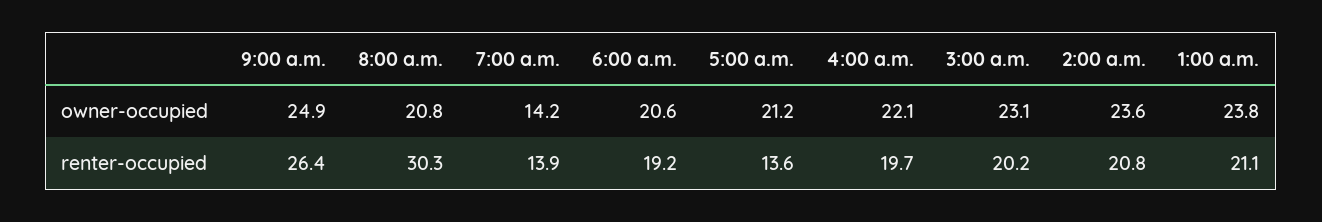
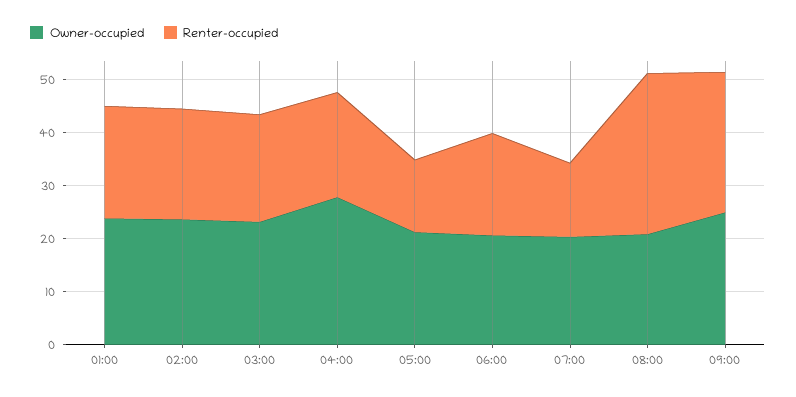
  {
    "owner-occupied": {
      "9:00 a.m.": 24.9,
      "8:00 a.m.": 20.8,
-     "7:00 a.m.": 14.2,
+     "7:00 a.m.": 20,
      "6:00 a.m.": 20.6,
      "5:00 a.m.": 21.2,
-     "4:00 a.m.": 22.1,
+     "4:00 a.m.": 28,
      "3:00 a.m.": 23.1,
      "2:00 a.m.": 23.6,
      "1:00 a.m.": 23.8
    },
    "renter-occupied": {
      "9:00 a.m.": 26.4,
      "8:00 a.m.": 30.3,
      "7:00 a.m.": 13.9,
      "6:00 a.m.": 19.2,
      "5:00 a.m.": 13.6,
      "4:00 a.m.": 19.7,
      "3:00 a.m.": 20.2,
      "2:00 a.m.": 20.8,
      "1:00 a.m.": 21.1
    }
  }

